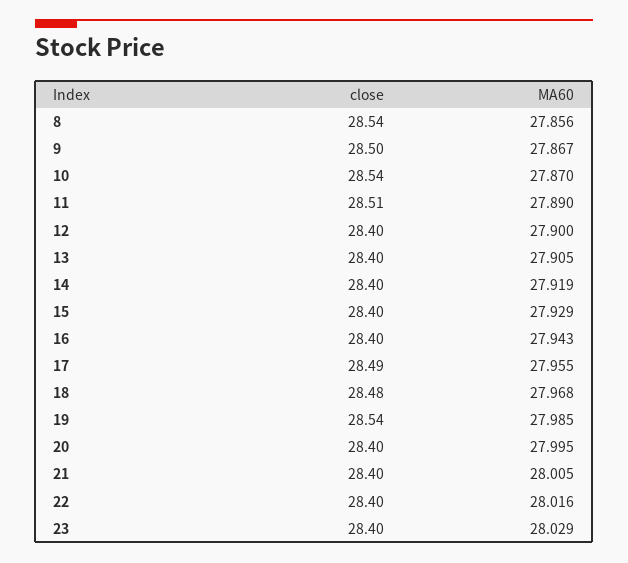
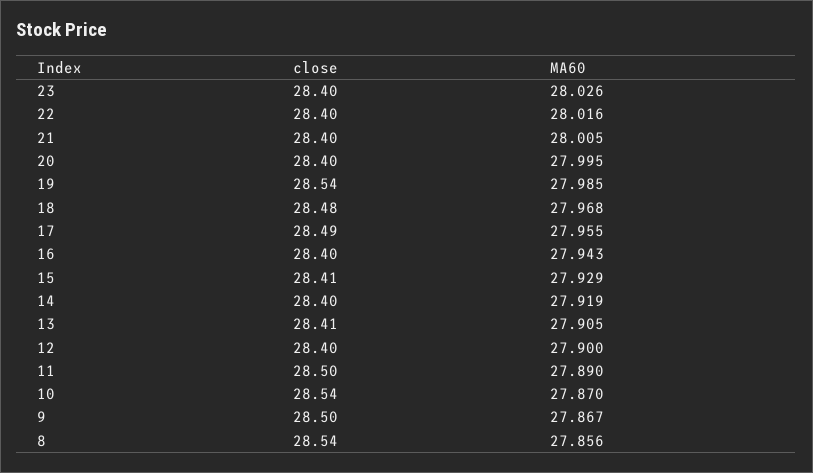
  {
    "close": {
      "8": 28.54,
      "9": 28.5,
      "10": 28.54,
-     "11": 28.51,
+     "11": 28.5,
      "12": 28.4,
-     "13": 28.4,
+     "13": 28.41,
      "14": 28.4,
-     "15": 28.4,
+     "15": 28.41,
      "16": 28.4,
      "17": 28.49,
      "18": 28.48,
      "19": 28.54,
      "20": 28.4,
      "21": 28.4,
      "22": 28.4,
      "23": 28.4
    },
    "MA60": {
      "8": 27.856,
      "9": 27.867,
      "10": 27.87,
      "11": 27.89,
      "12": 27.9,
      "13": 27.905,
      "14": 27.919,
      "15": 27.929,
      "16": 27.943,
      "17": 27.955,
      "18": 27.968,
      "19": 27.985,
      "20": 27.995,
      "21": 28.005,
      "22": 28.016,
-     "23": 28.029
+     "23": 28.026
    }
  }

